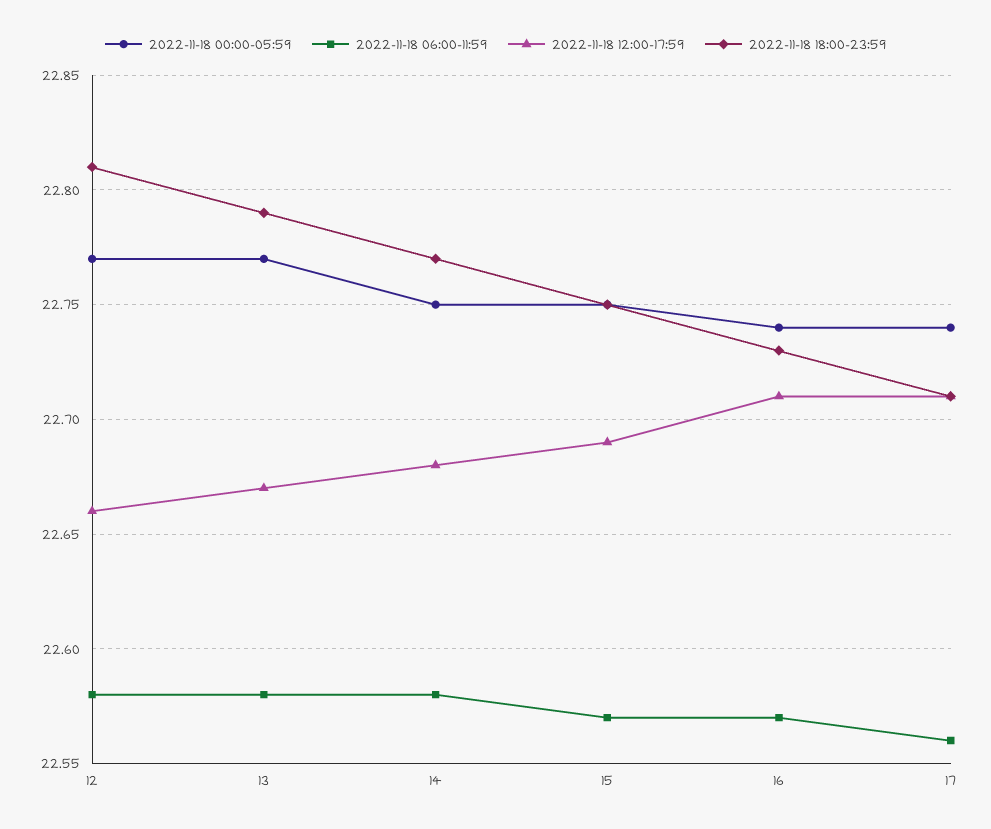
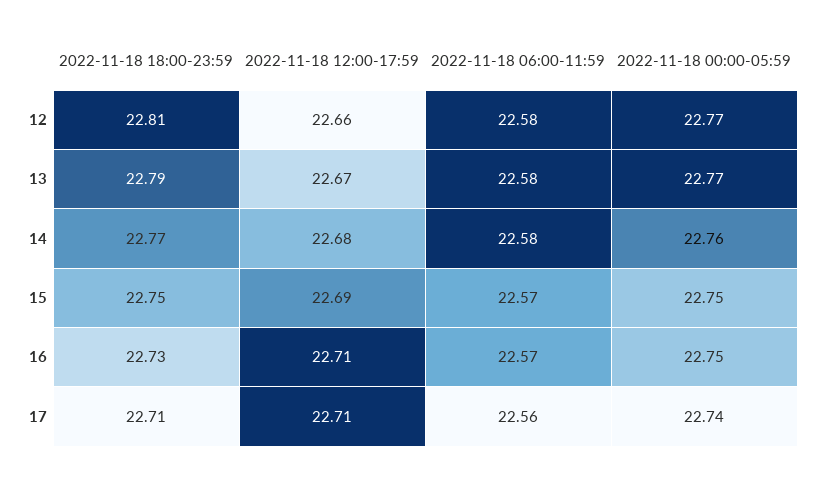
  {
    "2022-11-18 00:00-05:59": {
      "12": 22.77,
      "13": 22.77,
-     "14": 22.75,
+     "14": 22.76,
      "15": 22.75,
-     "16": 22.74,
+     "16": 22.75,
      "17": 22.74
    },
    "2022-11-18 06:00-11:59": {
      "12": 22.58,
      "13": 22.58,
      "14": 22.58,
      "15": 22.57,
      "16": 22.57,
      "17": 22.56
    },
    "2022-11-18 12:00-17:59": {
      "12": 22.66,
      "13": 22.67,
      "14": 22.68,
      "15": 22.69,
      "16": 22.71,
      "17": 22.71
    },
    "2022-11-18 18:00-23:59": {
      "12": 22.81,
      "13": 22.79,
      "14": 22.77,
      "15": 22.75,
      "16": 22.73,
      "17": 22.71
    }
  }

